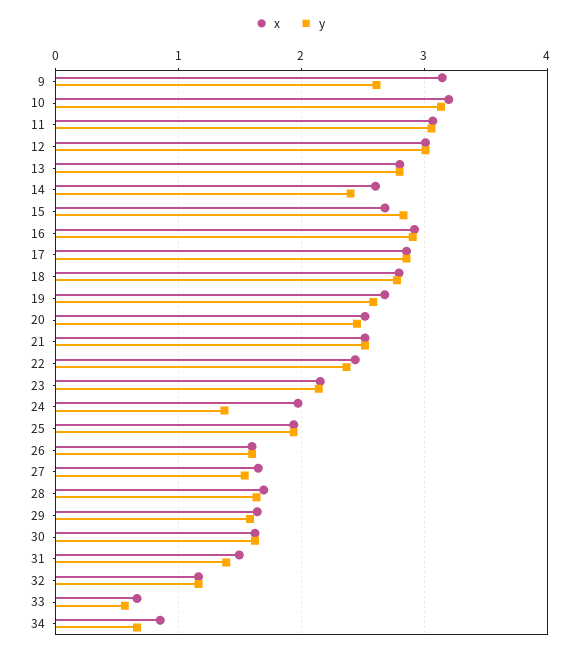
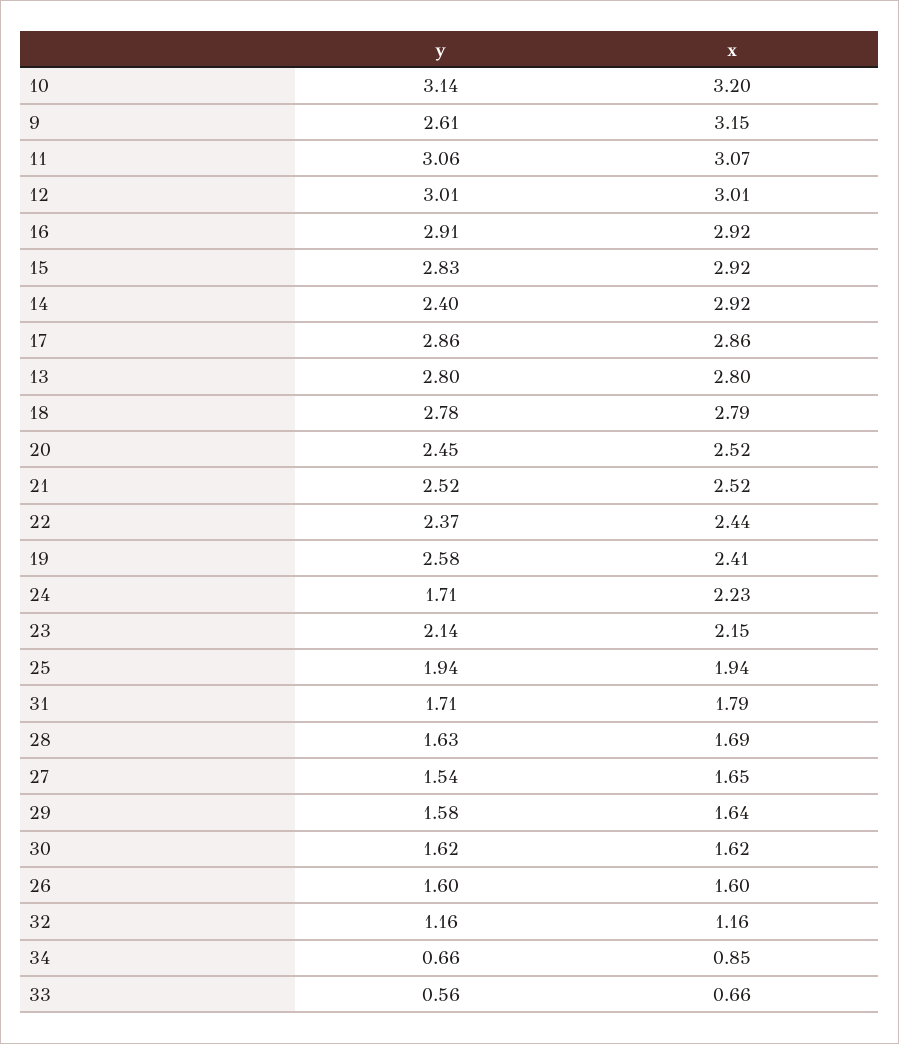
  {
    "x": {
      "9": 3.15,
      "10": 3.2,
      "11": 3.07,
      "12": 3.01,
      "13": 2.8,
-     "14": 2.6,
+     "14": 2.92,
-     "15": 2.7,
+     "15": 2.92,
      "16": 2.92,
      "17": 2.86,
      "18": 2.79,
-     "19": 2.7,
+     "19": 2.41,
      "20": 2.52,
      "21": 2.52,
      "22": 2.44,
      "23": 2.15,
-     "24": 2,
+     "24": 2.23,
      "25": 1.94,
      "26": 1.6,
      "27": 1.65,
      "28": 1.69,
      "29": 1.64,
      "30": 1.62,
-     "31": 1.5,
+     "31": 1.79,
      "32": 1.16,
      "33": 0.66,
      "34": 0.85
    },
    "y": {
      "9": 2.61,
      "10": 3.14,
      "11": 3.06,
      "12": 3.01,
      "13": 2.8,
      "14": 2.4,
      "15": 2.83,
      "16": 2.91,
      "17": 2.86,
      "18": 2.78,
      "19": 2.58,
      "20": 2.45,
      "21": 2.52,
      "22": 2.37,
      "23": 2.14,
-     "24": 1.4,
+     "24": 1.71,
      "25": 1.94,
      "26": 1.6,
      "27": 1.54,
      "28": 1.63,
      "29": 1.58,
      "30": 1.62,
-     "31": 1.4,
+     "31": 1.71,
      "32": 1.16,
      "33": 0.56,
      "34": 0.66
    }
  }

